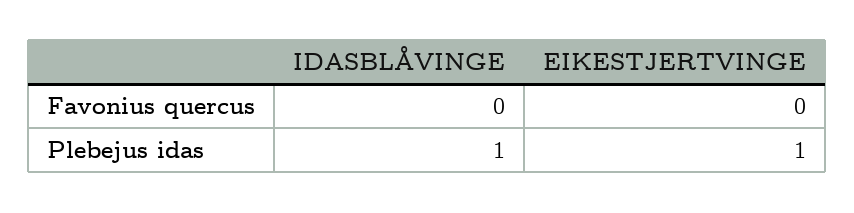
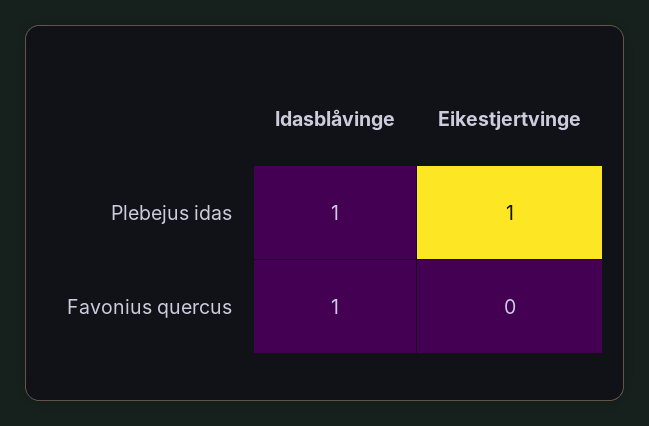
  {
    "IDASBLÅVINGE": {
-     "Favonius quercus": 0,
+     "Favonius quercus": 1,
      "Plebejus idas": 1
    },
    "EIKESTJERTVINGE": {
      "Favonius quercus": 0,
      "Plebejus idas": 1
    }
  }

